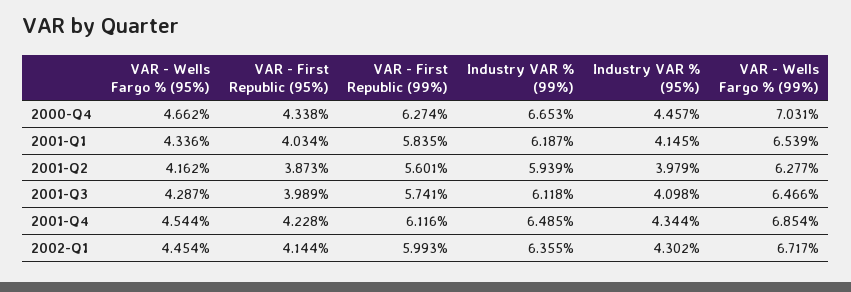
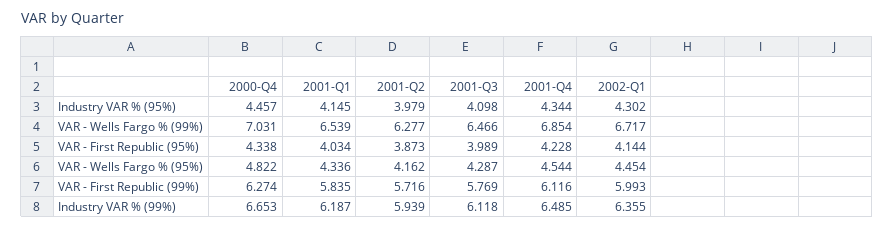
  {
    "VAR - Wells Fargo % (95%)": {
-     "2000-Q4": 4.662,
+     "2000-Q4": 4.822,
      "2001-Q1": 4.336,
      "2001-Q2": 4.162,
      "2001-Q3": 4.287,
      "2001-Q4": 4.544,
      "2002-Q1": 4.454
    },
    "VAR - First Republic (95%)": {
      "2000-Q4": 4.338,
      "2001-Q1": 4.034,
      "2001-Q2": 3.873,
      "2001-Q3": 3.989,
      "2001-Q4": 4.228,
      "2002-Q1": 4.144
    },
    "VAR - First Republic (99%)": {
      "2000-Q4": 6.274,
      "2001-Q1": 5.835,
-     "2001-Q2": 5.601,
+     "2001-Q2": 5.716,
-     "2001-Q3": 5.741,
+     "2001-Q3": 5.769,
      "2001-Q4": 6.116,
      "2002-Q1": 5.993
    },
    "Industry VAR % (99%)": {
      "2000-Q4": 6.653,
      "2001-Q1": 6.187,
      "2001-Q2": 5.939,
      "2001-Q3": 6.118,
      "2001-Q4": 6.485,
      "2002-Q1": 6.355
    },
    "Industry VAR % (95%)": {
      "2000-Q4": 4.457,
      "2001-Q1": 4.145,
      "2001-Q2": 3.979,
      "2001-Q3": 4.098,
      "2001-Q4": 4.344,
      "2002-Q1": 4.302
    },
    "VAR - Wells Fargo % (99%)": {
      "2000-Q4": 7.031,
      "2001-Q1": 6.539,
      "2001-Q2": 6.277,
      "2001-Q3": 6.466,
      "2001-Q4": 6.854,
      "2002-Q1": 6.717
    }
  }

